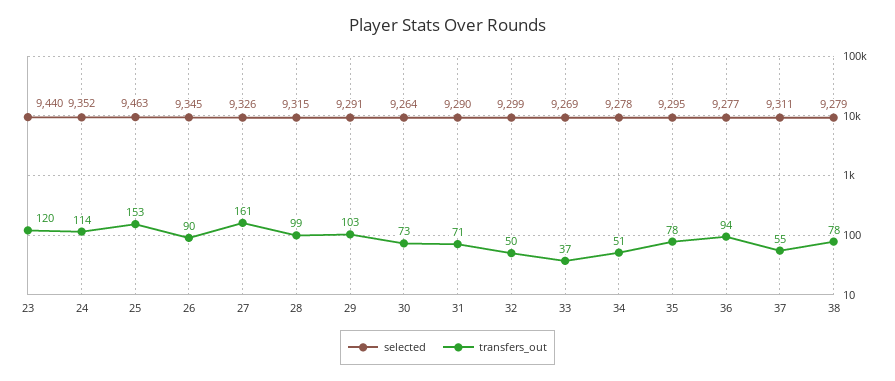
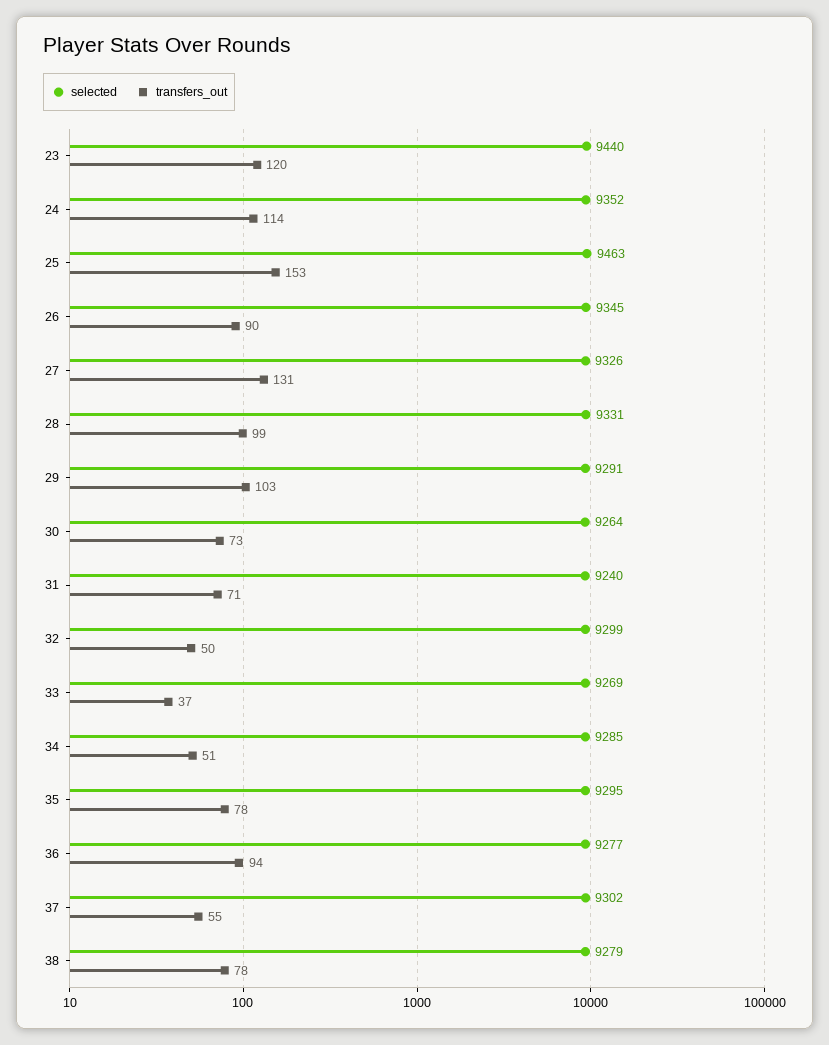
  {
    "selected": {
      "23": 9440,
      "24": 9352,
      "25": 9463,
      "26": 9345,
      "27": 9326,
-     "28": 9315,
+     "28": 9331,
      "29": 9291,
      "30": 9264,
-     "31": 9290,
+     "31": 9240,
      "32": 9299,
      "33": 9269,
-     "34": 9278,
+     "34": 9285,
      "35": 9295,
      "36": 9277,
-     "37": 9311,
+     "37": 9302,
      "38": 9279
    },
    "transfers_out": {
      "23": 120,
      "24": 114,
      "25": 153,
      "26": 90,
-     "27": 161,
+     "27": 131,
      "28": 99,
      "29": 103,
      "30": 73,
      "31": 71,
      "32": 50,
      "33": 37,
      "34": 51,
      "35": 78,
      "36": 94,
      "37": 55,
      "38": 78
    }
  }

